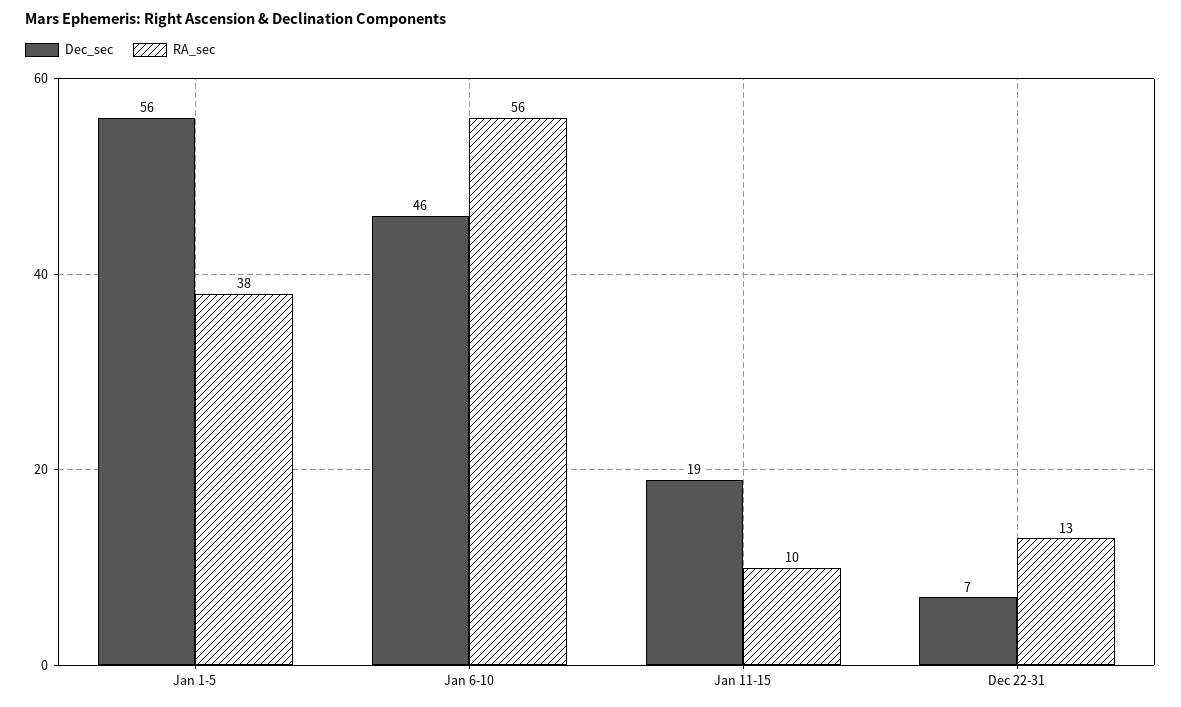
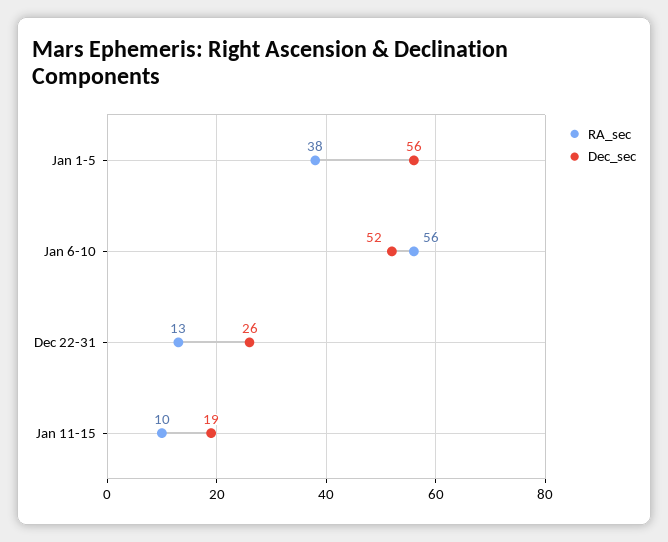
  {
    "Dec_sec": {
      "Jan 1-5": 56,
-     "Jan 6-10": 46,
+     "Jan 6-10": 52,
      "Jan 11-15": 19,
-     "Dec 22-31": 7
+     "Dec 22-31": 26
    },
    "RA_sec": {
      "Jan 1-5": 38,
      "Jan 6-10": 56,
      "Jan 11-15": 10,
      "Dec 22-31": 13
    }
  }

